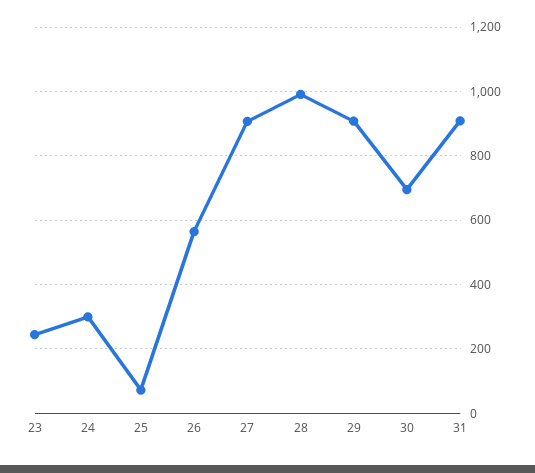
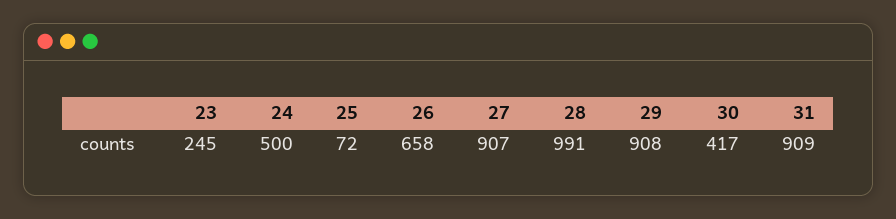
  {
    "23": 245,
-   "24": 300,
+   "24": 500,
    "25": 72,
-   "26": 560,
+   "26": 658,
    "27": 907,
    "28": 991,
    "29": 908,
-   "30": 700,
+   "30": 417,
    "31": 909
  }

